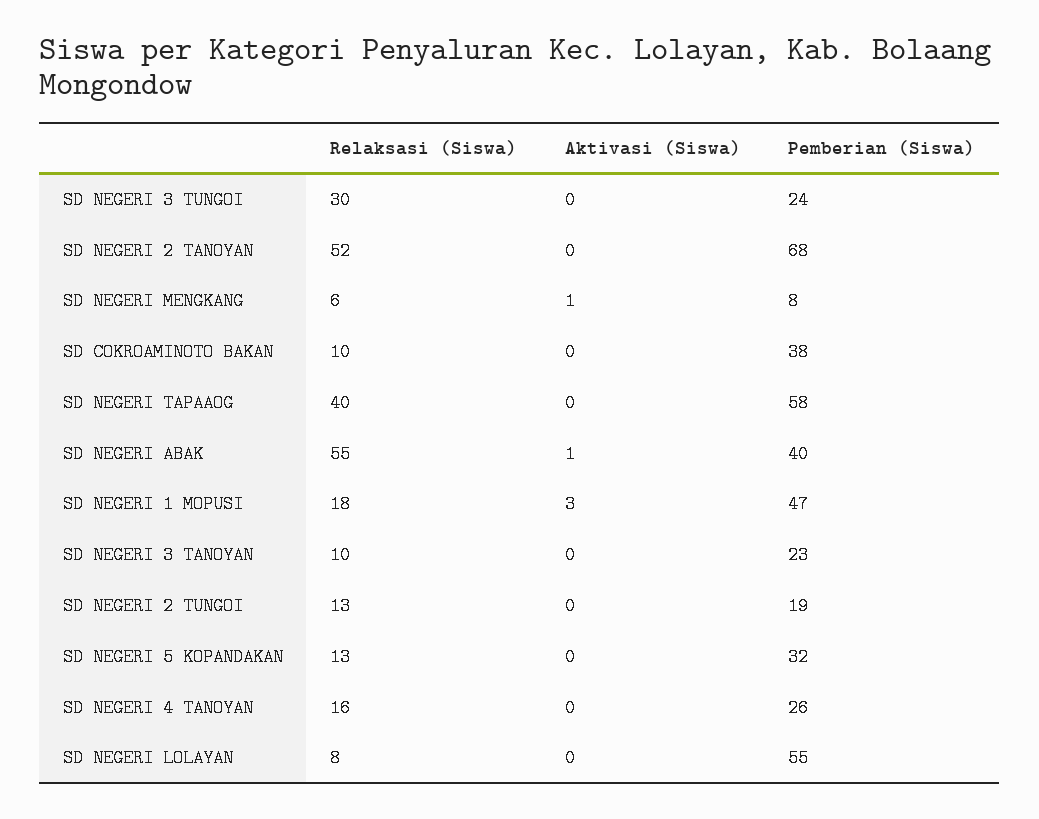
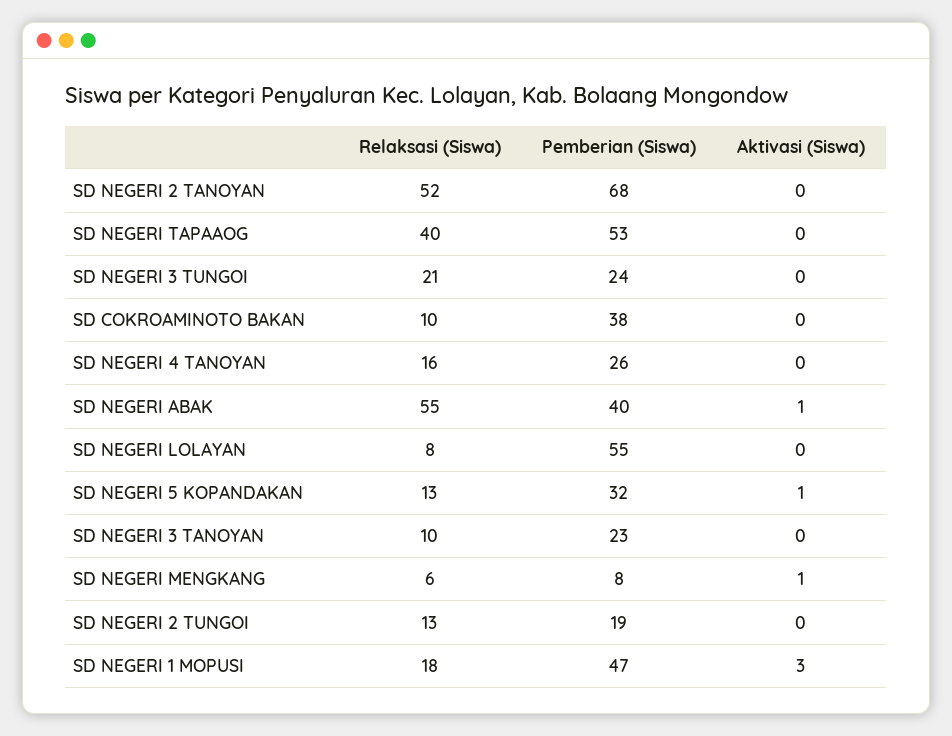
  {
    "Relaksasi (Siswa)": {
-     "SD NEGERI 3 TUNGOI": 30,
+     "SD NEGERI 3 TUNGOI": 21,
      "SD NEGERI 2 TANOYAN": 52,
      "SD NEGERI MENGKANG": 6,
      "SD COKROAMINOTO BAKAN": 10,
      "SD NEGERI TAPAAOG": 40,
      "SD NEGERI ABAK": 55,
      "SD NEGERI 1 MOPUSI": 18,
      "SD NEGERI 3 TANOYAN": 10,
      "SD NEGERI 2 TUNGOI": 13,
      "SD NEGERI 5 KOPANDAKAN": 13,
      "SD NEGERI 4 TANOYAN": 16,
      "SD NEGERI LOLAYAN": 8
    },
    "Aktivasi (Siswa)": {
      "SD NEGERI 3 TUNGOI": 0,
      "SD NEGERI 2 TANOYAN": 0,
      "SD NEGERI MENGKANG": 1,
      "SD COKROAMINOTO BAKAN": 0,
      "SD NEGERI TAPAAOG": 0,
      "SD NEGERI ABAK": 1,
      "SD NEGERI 1 MOPUSI": 3,
      "SD NEGERI 3 TANOYAN": 0,
      "SD NEGERI 2 TUNGOI": 0,
-     "SD NEGERI 5 KOPANDAKAN": 0,
+     "SD NEGERI 5 KOPANDAKAN": 1,
      "SD NEGERI 4 TANOYAN": 0,
      "SD NEGERI LOLAYAN": 0
    },
    "Pemberian (Siswa)": {
      "SD NEGERI 3 TUNGOI": 24,
      "SD NEGERI 2 TANOYAN": 68,
      "SD NEGERI MENGKANG": 8,
      "SD COKROAMINOTO BAKAN": 38,
-     "SD NEGERI TAPAAOG": 58,
+     "SD NEGERI TAPAAOG": 53,
      "SD NEGERI ABAK": 40,
      "SD NEGERI 1 MOPUSI": 47,
      "SD NEGERI 3 TANOYAN": 23,
      "SD NEGERI 2 TUNGOI": 19,
      "SD NEGERI 5 KOPANDAKAN": 32,
      "SD NEGERI 4 TANOYAN": 26,
      "SD NEGERI LOLAYAN": 55
    }
  }

